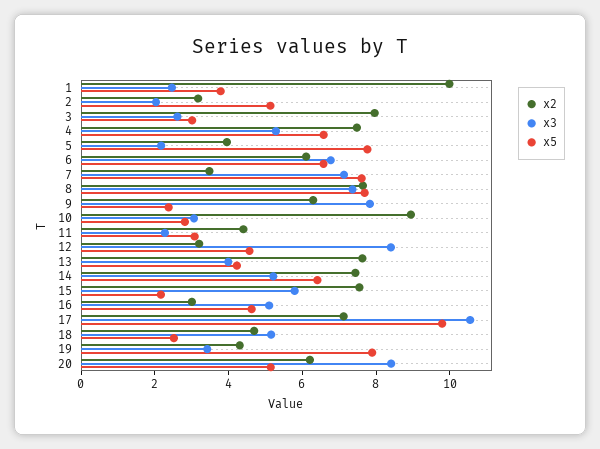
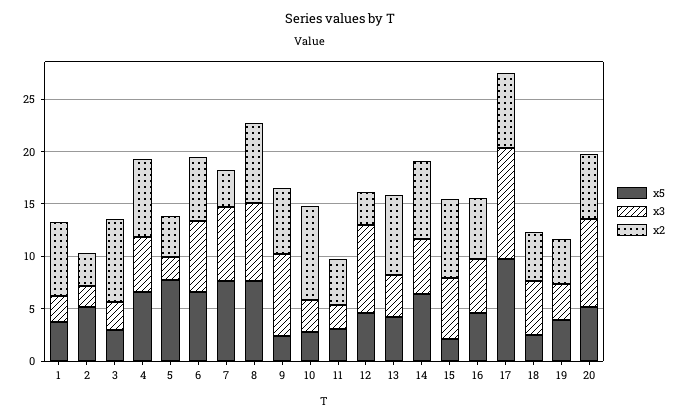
  {
    "x2": {
-     "1": 10,
+     "1": 7,
      "2": 3,
      "3": 8,
      "4": 7.5,
      "5": 4,
      "6": 6,
      "7": 3.5,
      "8": 7.5,
      "9": 6.5,
      "10": 9,
      "11": 4.5,
      "12": 3,
      "13": 7.5,
      "14": 7.5,
      "15": 7.5,
-     "16": 3,
+     "16": 6,
      "17": 7,
      "18": 4.5,
      "19": 4.5,
      "20": 6
    },
    "x3": {
      "1": 2.5,
      "2": 2,
      "3": 2.5,
      "4": 5.5,
      "5": 2,
      "6": 7,
      "7": 7,
      "8": 7.5,
      "9": 8,
      "10": 3,
      "11": 2.5,
      "12": 8.5,
      "13": 4,
      "14": 5,
      "15": 6,
      "16": 5,
      "17": 10.5,
      "18": 5,
      "19": 3.5,
      "20": 8.5
    },
    "x5": {
      "1": 4,
      "2": 5,
      "3": 3,
      "4": 6.5,
      "5": 8,
      "6": 6.5,
      "7": 7.5,
      "8": 7.5,
      "9": 2.5,
      "10": 3,
      "11": 3,
      "12": 4.5,
      "13": 4,
      "14": 6.5,
      "15": 2,
      "16": 4.5,
      "17": 10,
      "18": 2.5,
-     "19": 8,
+     "19": 4,
      "20": 5
    }
  }

